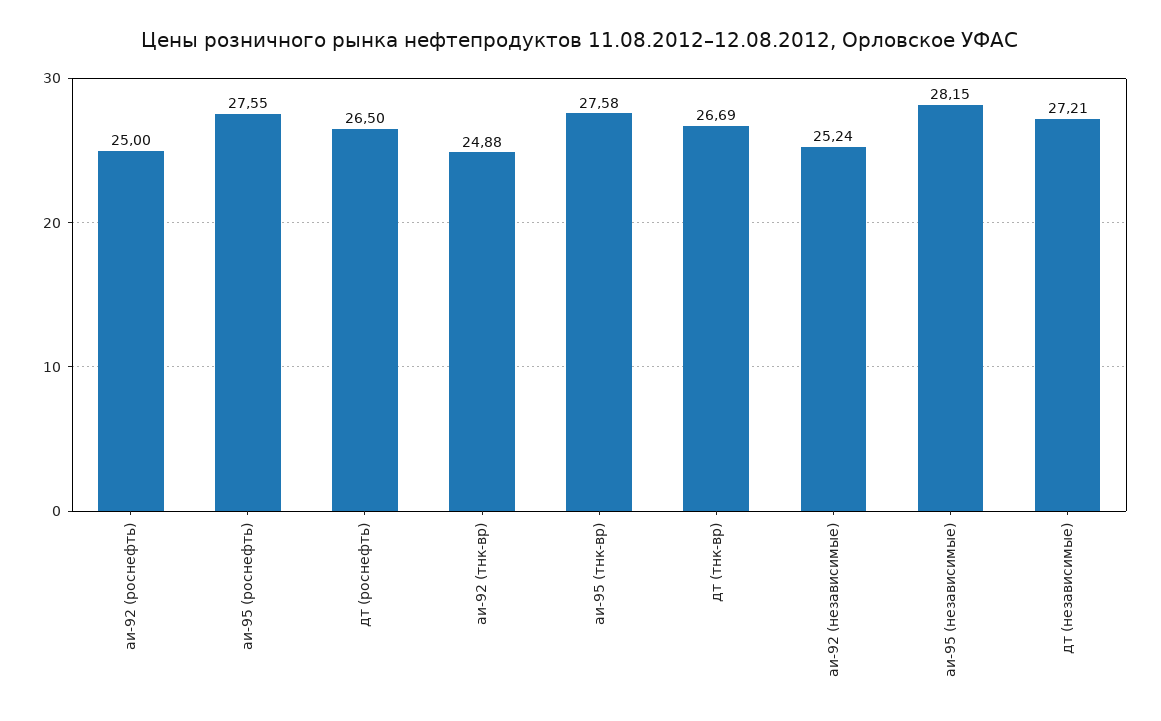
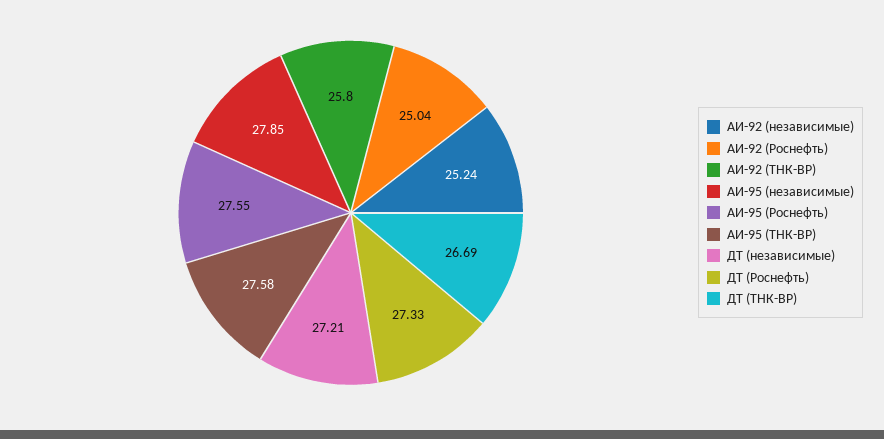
  {
-   "аи-92 (роснефть)": 25,
+   "аи-92 (роснефть)": 25.04,
    "аи-95 (роснефть)": 27.55,
-   "дт (роснефть)": 26.5,
+   "дт (роснефть)": 27.33,
-   "аи-92 (тнк-вр)": 24.88,
+   "аи-92 (тнк-вр)": 25.8,
    "аи-95 (тнк-вр)": 27.58,
    "дт (тнк-вр)": 26.69,
    "аи-92 (независимые)": 25.24,
-   "аи-95 (независимые)": 28.15,
+   "аи-95 (независимые)": 27.85,
    "дт (независимые)": 27.21
  }

